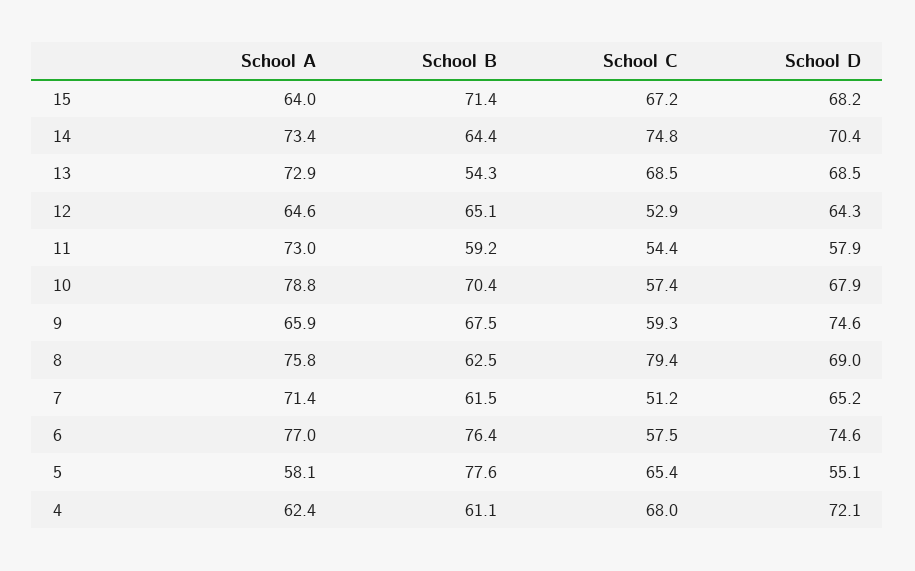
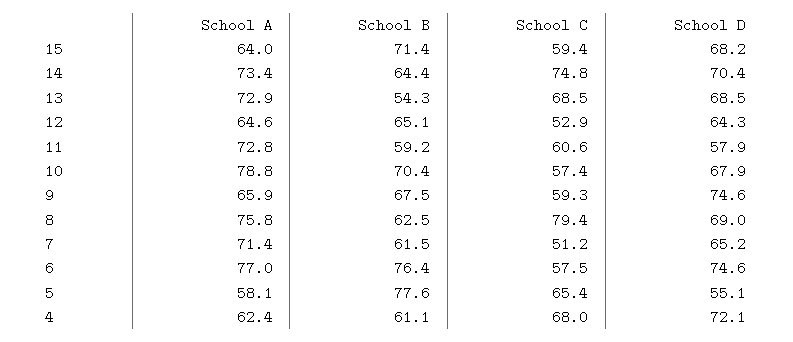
  {
    "School A": {
      "15": 64,
      "14": 73.4,
      "13": 72.9,
      "12": 64.6,
-     "11": 73,
+     "11": 72.8,
      "10": 78.8,
      "9": 65.9,
      "8": 75.8,
      "7": 71.4,
      "6": 77,
      "5": 58.1,
      "4": 62.4
    },
    "School B": {
      "15": 71.4,
      "14": 64.4,
      "13": 54.3,
      "12": 65.1,
      "11": 59.2,
      "10": 70.4,
      "9": 67.5,
      "8": 62.5,
      "7": 61.5,
      "6": 76.4,
      "5": 77.6,
      "4": 61.1
    },
    "School C": {
-     "15": 67.2,
+     "15": 59.4,
      "14": 74.8,
      "13": 68.5,
      "12": 52.9,
-     "11": 54.4,
+     "11": 60.6,
      "10": 57.4,
      "9": 59.3,
      "8": 79.4,
      "7": 51.2,
      "6": 57.5,
      "5": 65.4,
      "4": 68
    },
    "School D": {
      "15": 68.2,
      "14": 70.4,
      "13": 68.5,
      "12": 64.3,
      "11": 57.9,
      "10": 67.9,
      "9": 74.6,
      "8": 69,
      "7": 65.2,
      "6": 74.6,
      "5": 55.1,
      "4": 72.1
    }
  }

